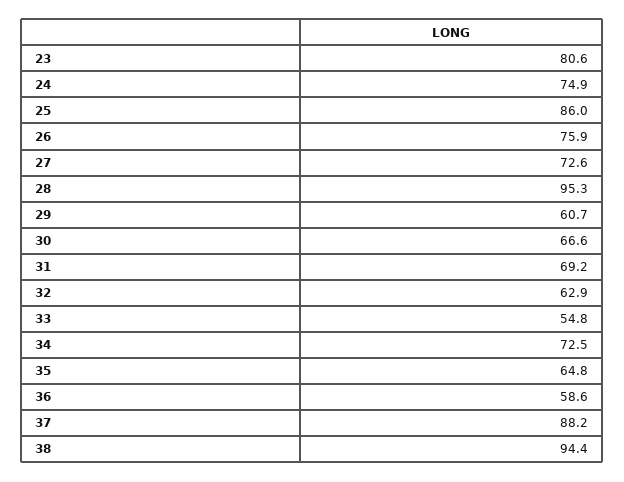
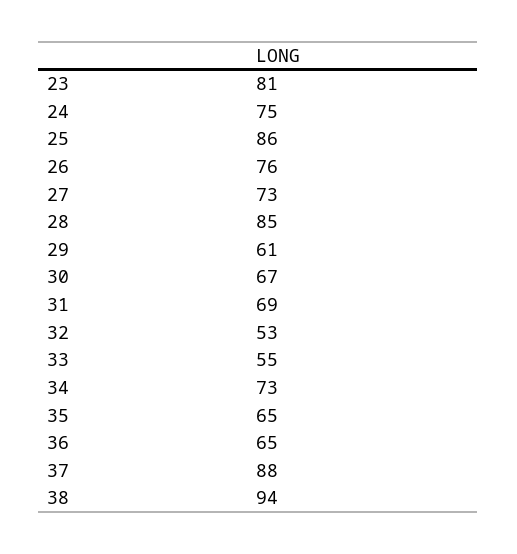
  {
    "23": 80.6,
    "24": 74.9,
    "25": 86,
    "26": 75.9,
    "27": 72.6,
-   "28": 95.3,
+   "28": 85,
    "29": 60.7,
    "30": 66.6,
    "31": 69.2,
-   "32": 62.9,
+   "32": 53,
    "33": 54.8,
    "34": 72.5,
    "35": 64.8,
-   "36": 58.6,
+   "36": 65,
    "37": 88.2,
    "38": 94.4
  }

